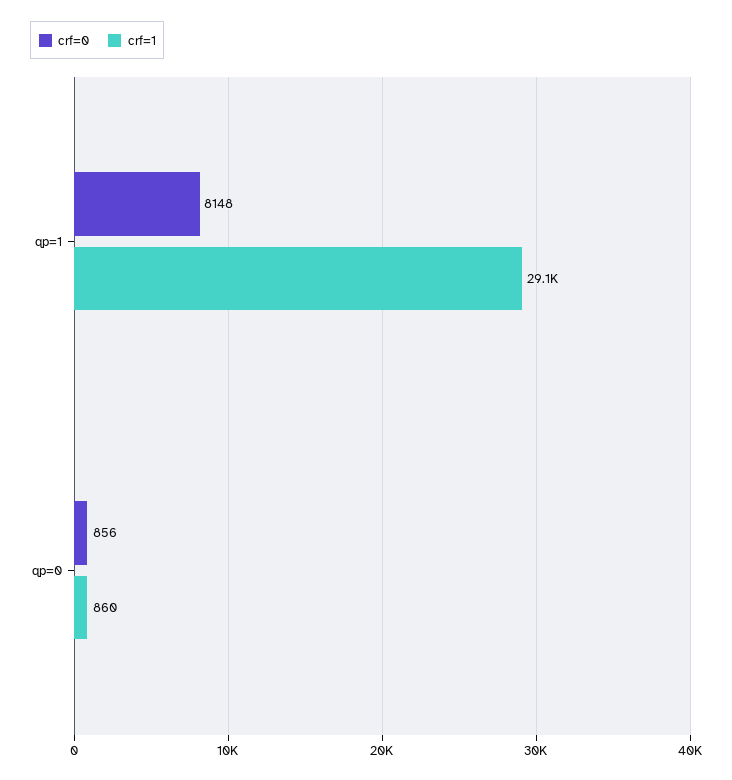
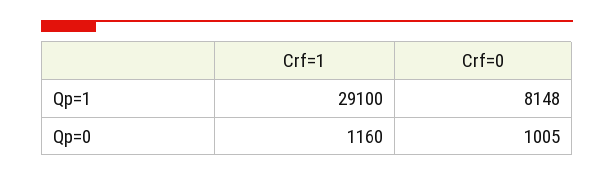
  {
    "crf=0": {
      "qp=1": 8148,
-     "qp=0": 856
+     "qp=0": 1005
    },
    "crf=1": {
      "qp=1": 29100,
-     "qp=0": 860
+     "qp=0": 1160
    }
  }

